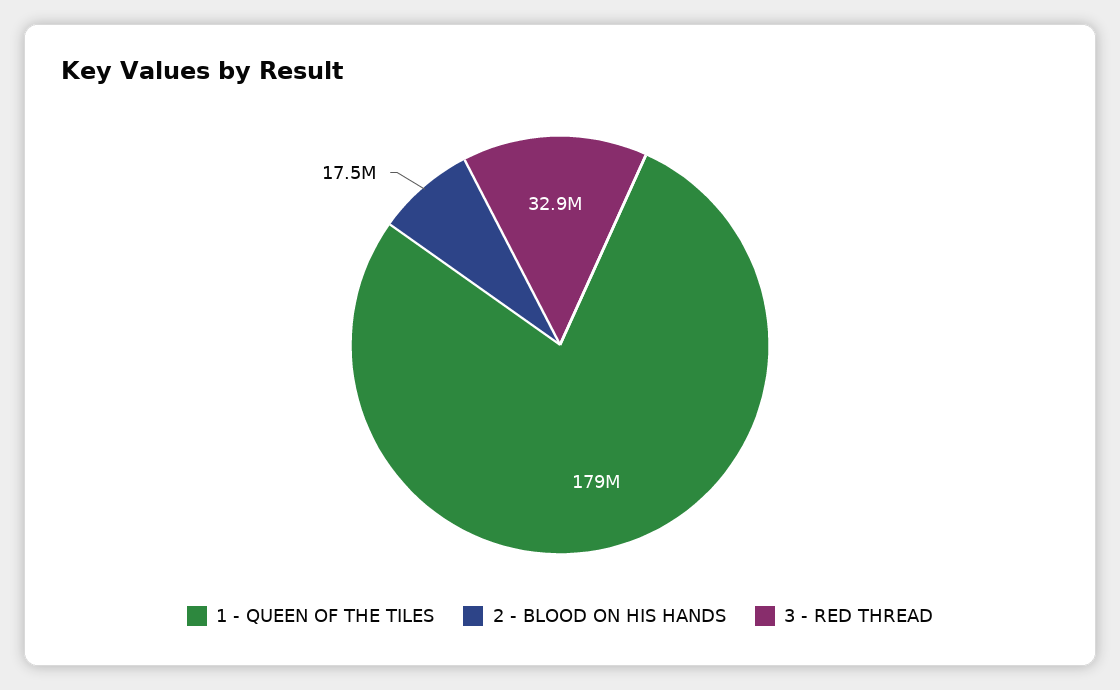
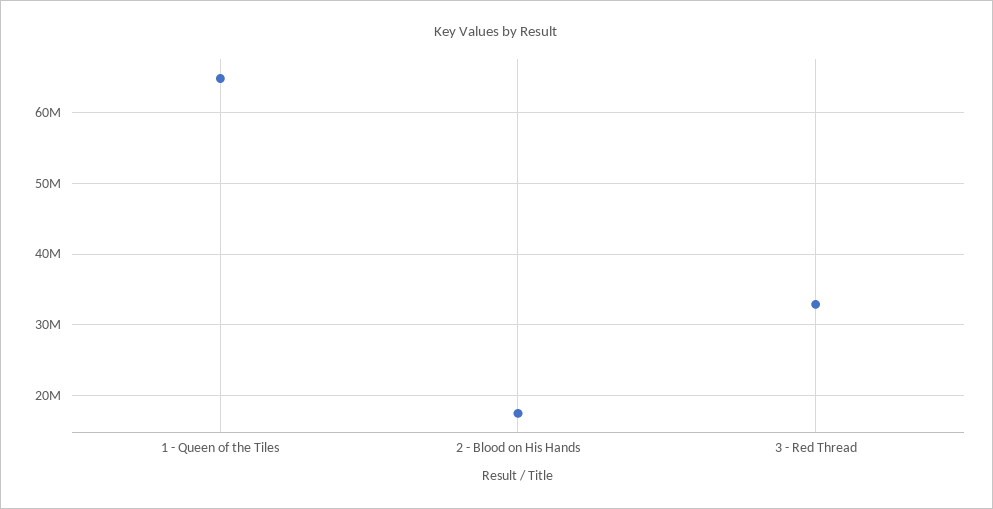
  {
-   "1 - QUEEN OF THE TILES": 179000000,
+   "1 - QUEEN OF THE TILES": 65000000,
    "2 - BLOOD ON HIS HANDS": 17500000,
    "3 - RED THREAD": 32900000
  }

